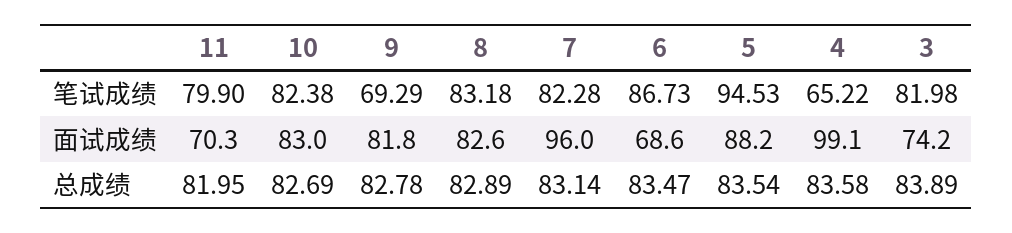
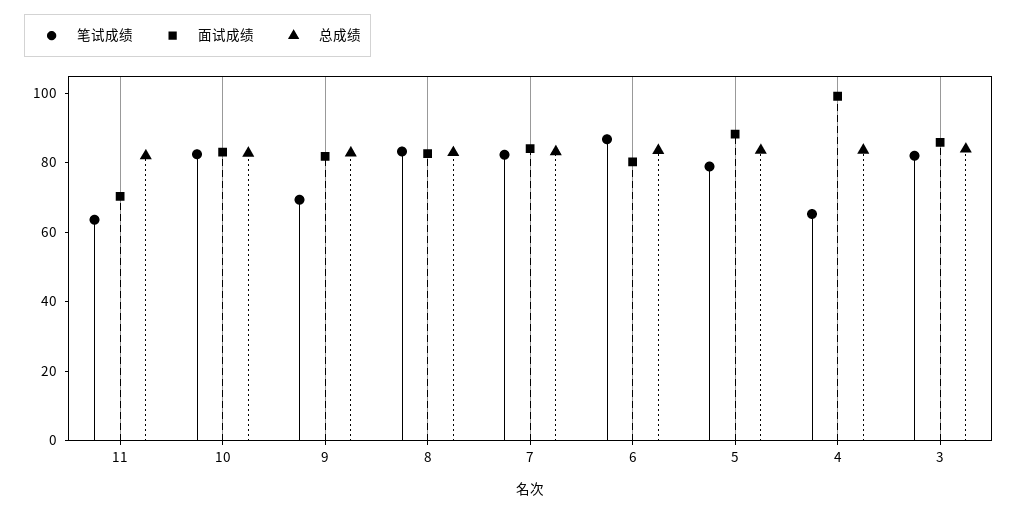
  {
    "笔试成绩": {
-     "11": 79.9,
+     "11": 65,
      "10": 82.38,
      "9": 69.29,
      "8": 83.18,
      "7": 82.28,
      "6": 86.73,
-     "5": 94.53,
+     "5": 80,
      "4": 65.22,
      "3": 81.98
    },
    "面试成绩": {
      "11": 70.3,
      "10": 83,
      "9": 81.8,
      "8": 82.6,
-     "7": 96,
+     "7": 85,
-     "6": 68.6,
+     "6": 80,
      "5": 88.2,
      "4": 99.1,
-     "3": 74.2
+     "3": 85
    },
    "总成绩": {
      "11": 81.95,
      "10": 82.69,
      "9": 82.78,
      "8": 82.89,
      "7": 83.14,
      "6": 83.47,
      "5": 83.54,
      "4": 83.58,
      "3": 83.89
    }
  }

